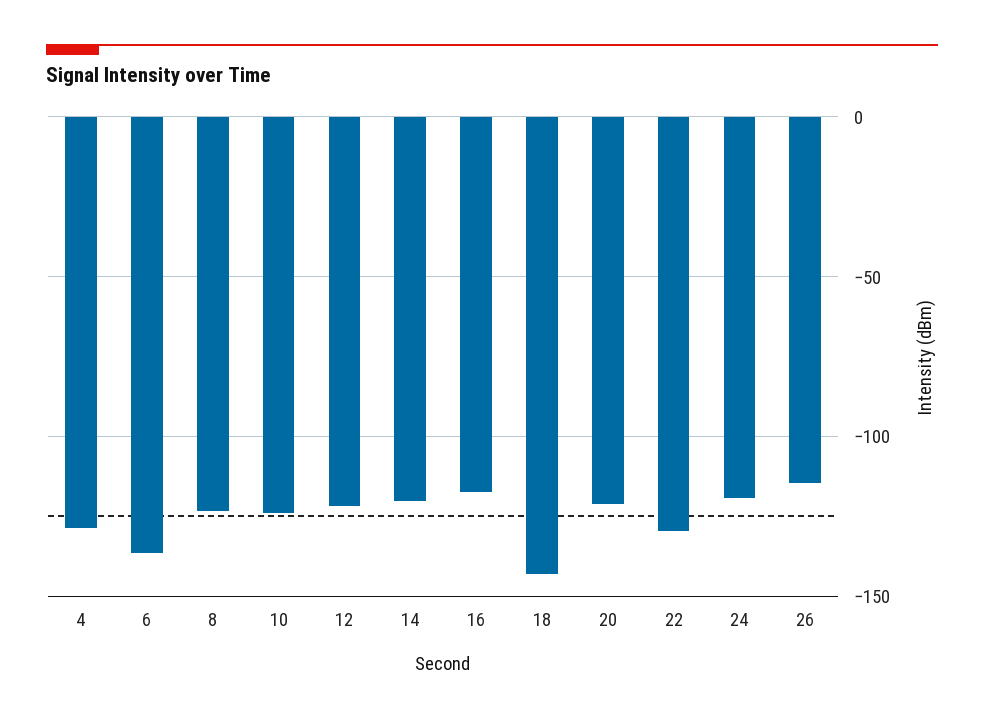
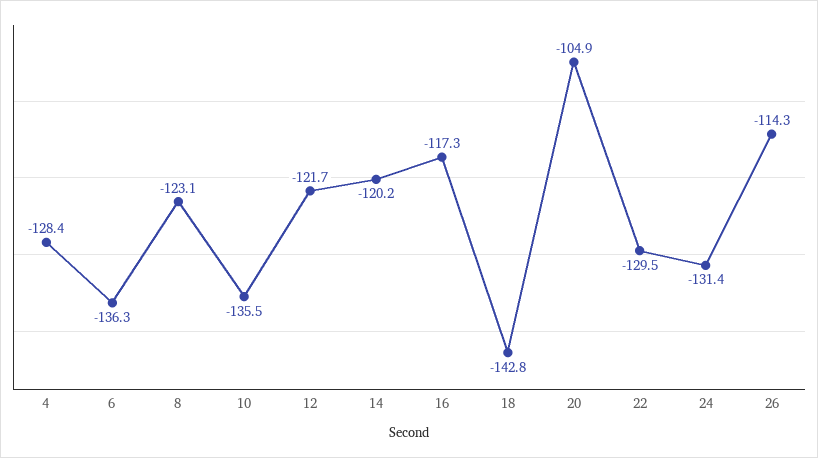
  {
    "4": -128.4,
    "6": -136.3,
    "8": -123.1,
-   "10": -125,
+   "10": -135.5,
    "12": -121.7,
    "14": -120.2,
    "16": -117.3,
    "18": -142.8,
-   "20": -120,
+   "20": -104.9,
    "22": -129.5,
-   "24": -120,
+   "24": -131.4,
    "26": -114.3
  }

